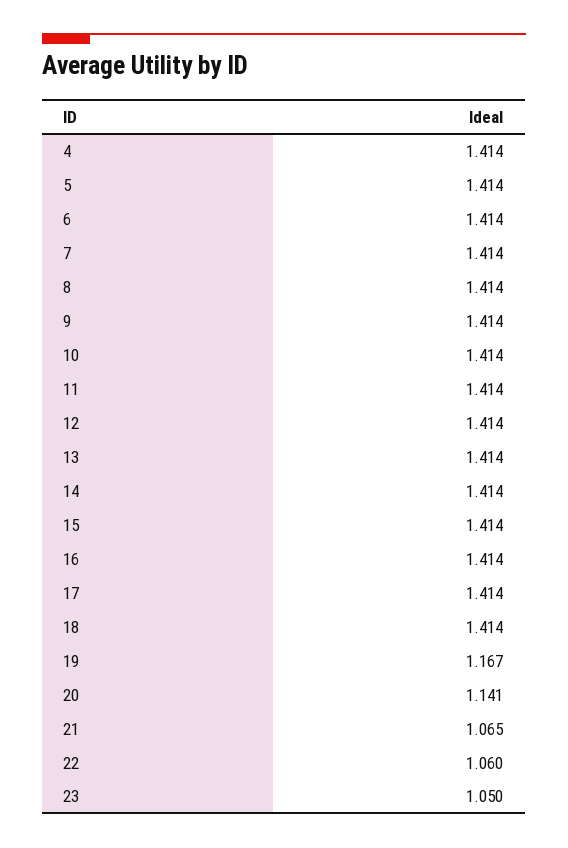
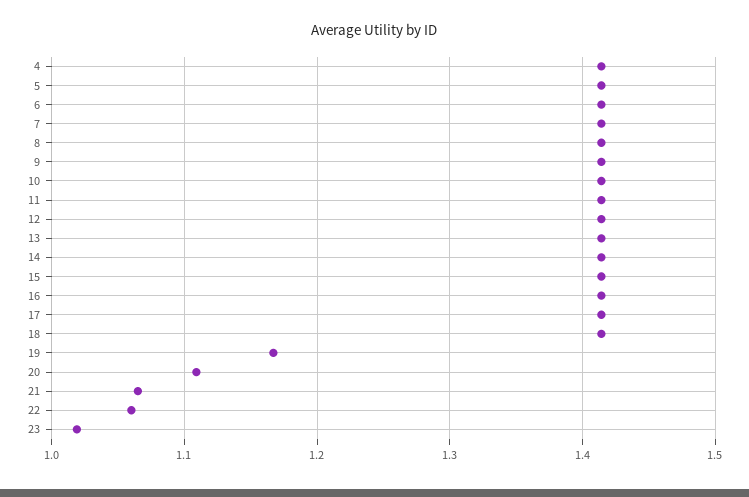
  {
    "4": 1.414,
    "5": 1.414,
    "6": 1.414,
    "7": 1.414,
    "8": 1.414,
    "9": 1.414,
    "10": 1.414,
    "11": 1.414,
    "12": 1.414,
    "13": 1.414,
    "14": 1.414,
    "15": 1.414,
    "16": 1.414,
    "17": 1.414,
    "18": 1.414,
    "19": 1.167,
-   "20": 1.141,
+   "20": 1.11,
    "21": 1.065,
    "22": 1.06,
-   "23": 1.05
+   "23": 1.02
  }

